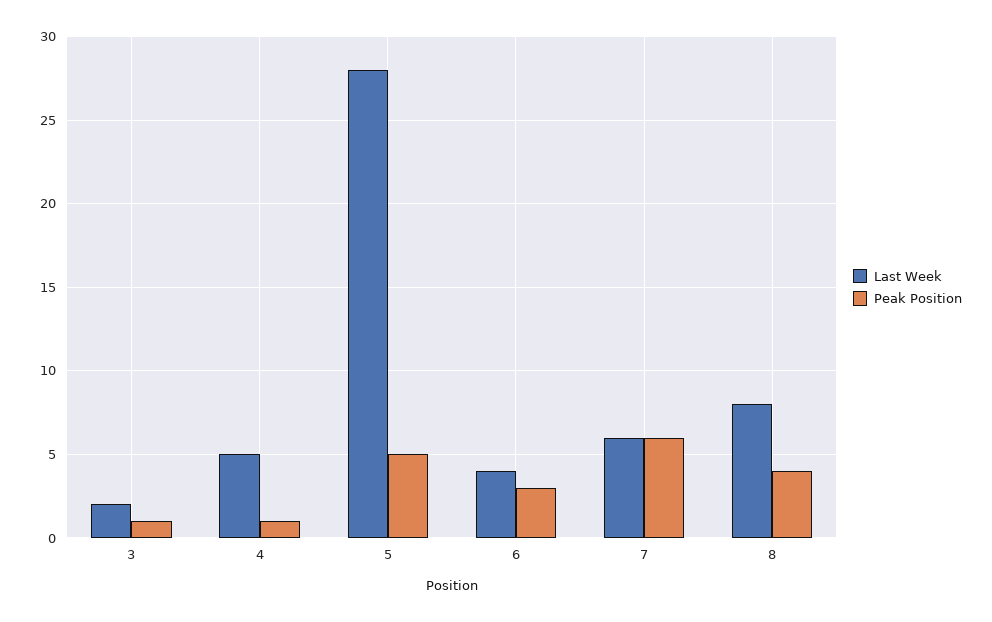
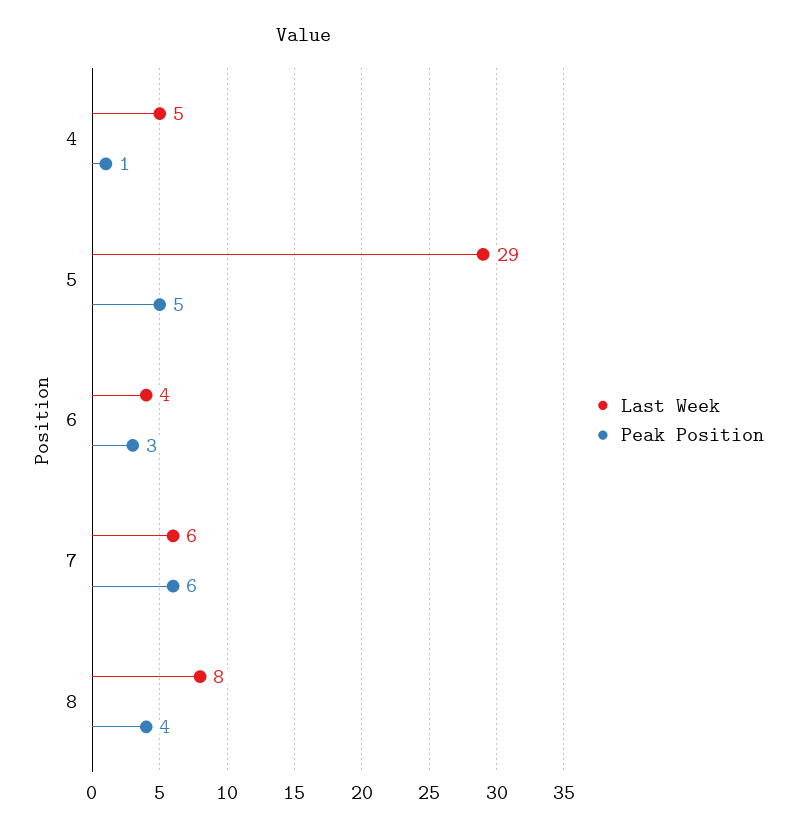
  {
    "Last Week": {
-     "3": 2,
      "4": 5,
-     "5": 28,
+     "5": 29,
      "6": 4,
      "7": 6,
      "8": 8
    },
    "Peak Position": {
-     "3": 1,
      "4": 1,
      "5": 5,
      "6": 3,
      "7": 6,
      "8": 4
    }
  }

